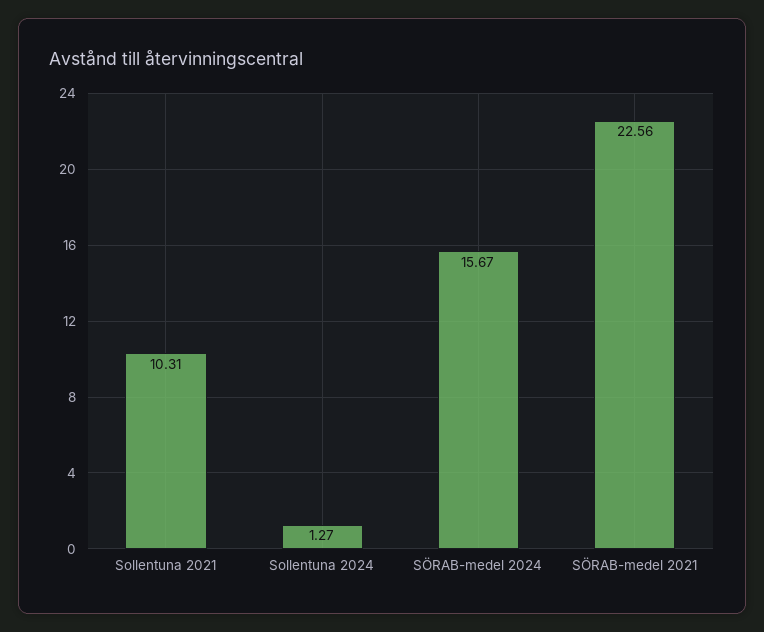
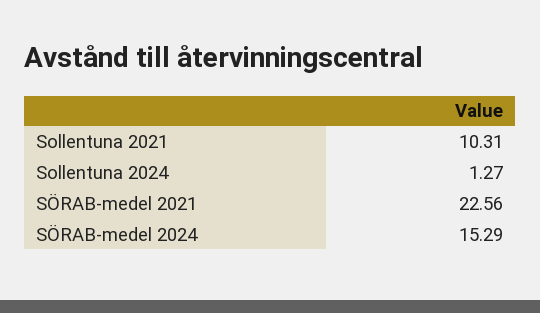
  {
    "Sollentuna 2021": 10.31,
    "Sollentuna 2024": 1.27,
-   "SÖRAB-medel 2024": 15.67,
+   "SÖRAB-medel 2024": 15.29,
    "SÖRAB-medel 2021": 22.56
  }

